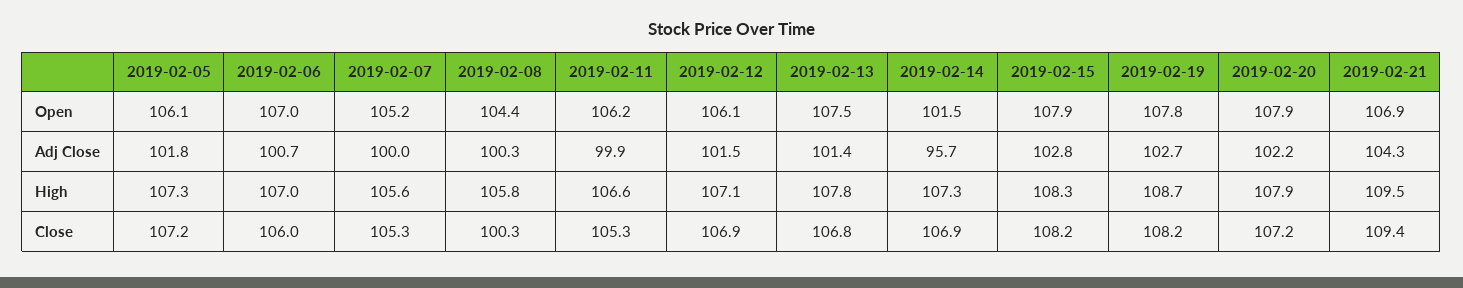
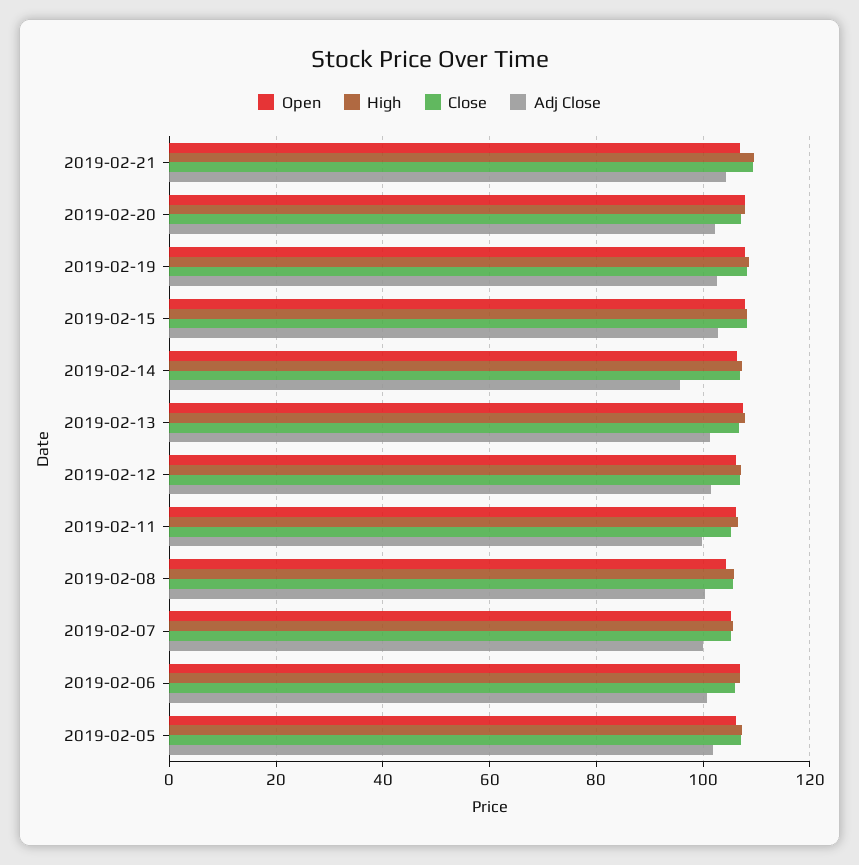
  {
    "Open": {
      "2019-02-05": 106.1,
      "2019-02-06": 107,
      "2019-02-07": 105.2,
      "2019-02-08": 104.4,
      "2019-02-11": 106.2,
      "2019-02-12": 106.1,
      "2019-02-13": 107.5,
-     "2019-02-14": 101.5,
+     "2019-02-14": 106,
      "2019-02-15": 107.9,
      "2019-02-19": 107.8,
      "2019-02-20": 107.9,
      "2019-02-21": 106.9
    },
    "Adj Close": {
      "2019-02-05": 101.8,
      "2019-02-06": 100.7,
      "2019-02-07": 100,
      "2019-02-08": 100.3,
      "2019-02-11": 99.9,
      "2019-02-12": 101.5,
      "2019-02-13": 101.4,
      "2019-02-14": 95.7,
      "2019-02-15": 102.8,
      "2019-02-19": 102.7,
      "2019-02-20": 102.2,
      "2019-02-21": 104.3
    },
    "High": {
      "2019-02-05": 107.3,
      "2019-02-06": 107,
      "2019-02-07": 105.6,
      "2019-02-08": 105.8,
      "2019-02-11": 106.6,
      "2019-02-12": 107.1,
      "2019-02-13": 107.8,
      "2019-02-14": 107.3,
      "2019-02-15": 108.3,
      "2019-02-19": 108.7,
      "2019-02-20": 107.9,
      "2019-02-21": 109.5
    },
    "Close": {
      "2019-02-05": 107.2,
      "2019-02-06": 106,
      "2019-02-07": 105.3,
-     "2019-02-08": 100.3,
+     "2019-02-08": 106,
      "2019-02-11": 105.3,
      "2019-02-12": 106.9,
      "2019-02-13": 106.8,
      "2019-02-14": 106.9,
      "2019-02-15": 108.2,
      "2019-02-19": 108.2,
      "2019-02-20": 107.2,
      "2019-02-21": 109.4
    }
  }

